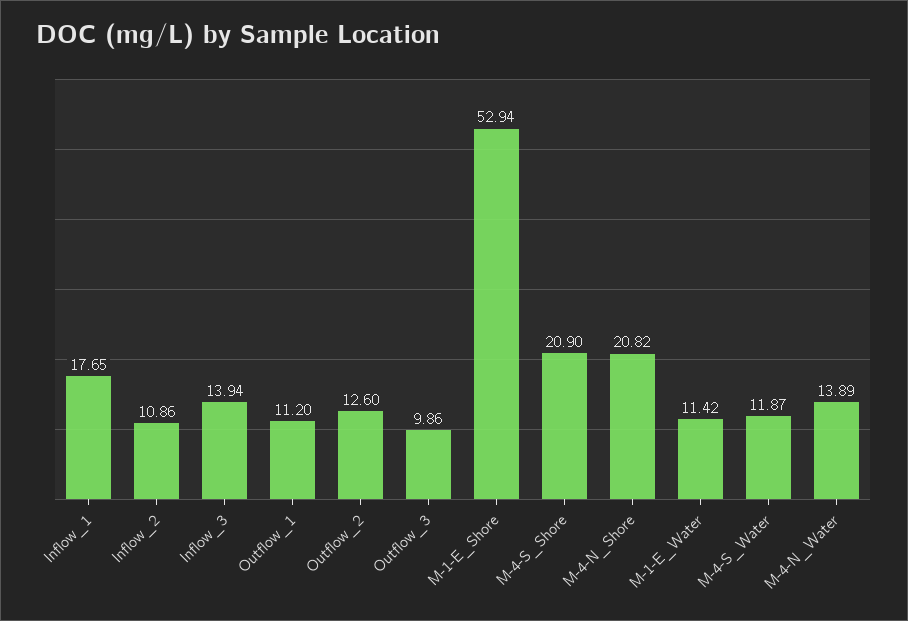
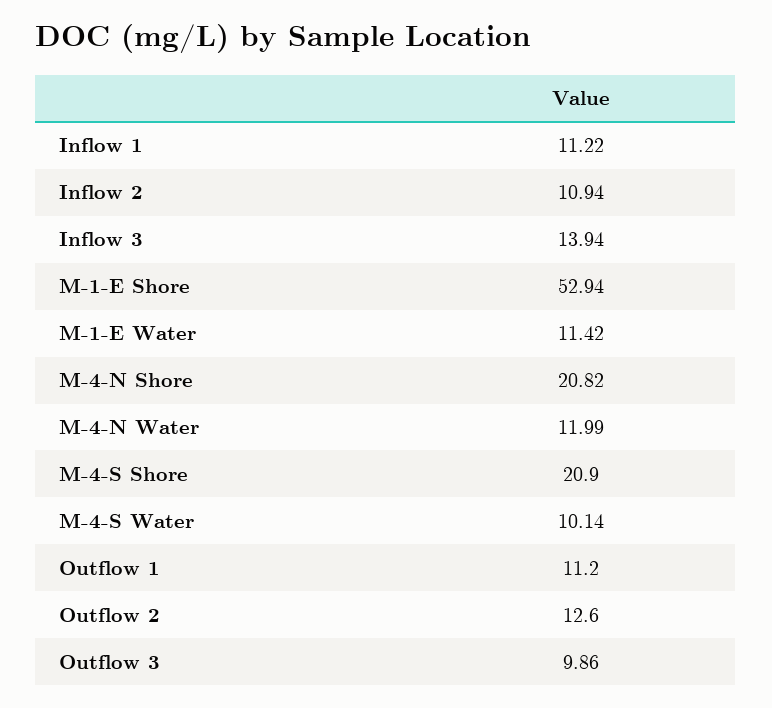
  {
-   "Inflow_1": 17.65,
+   "Inflow_1": 11.22,
-   "Inflow_2": 10.86,
+   "Inflow_2": 10.94,
    "Inflow_3": 13.94,
    "Outflow_1": 11.2,
    "Outflow_2": 12.6,
    "Outflow_3": 9.86,
    "M-1-E_Shore": 52.94,
    "M-4-S_Shore": 20.9,
    "M-4-N_Shore": 20.82,
    "M-1-E_Water": 11.42,
-   "M-4-S_Water": 11.87,
+   "M-4-S_Water": 10.14,
-   "M-4-N_Water": 13.89
+   "M-4-N_Water": 11.99
  }

